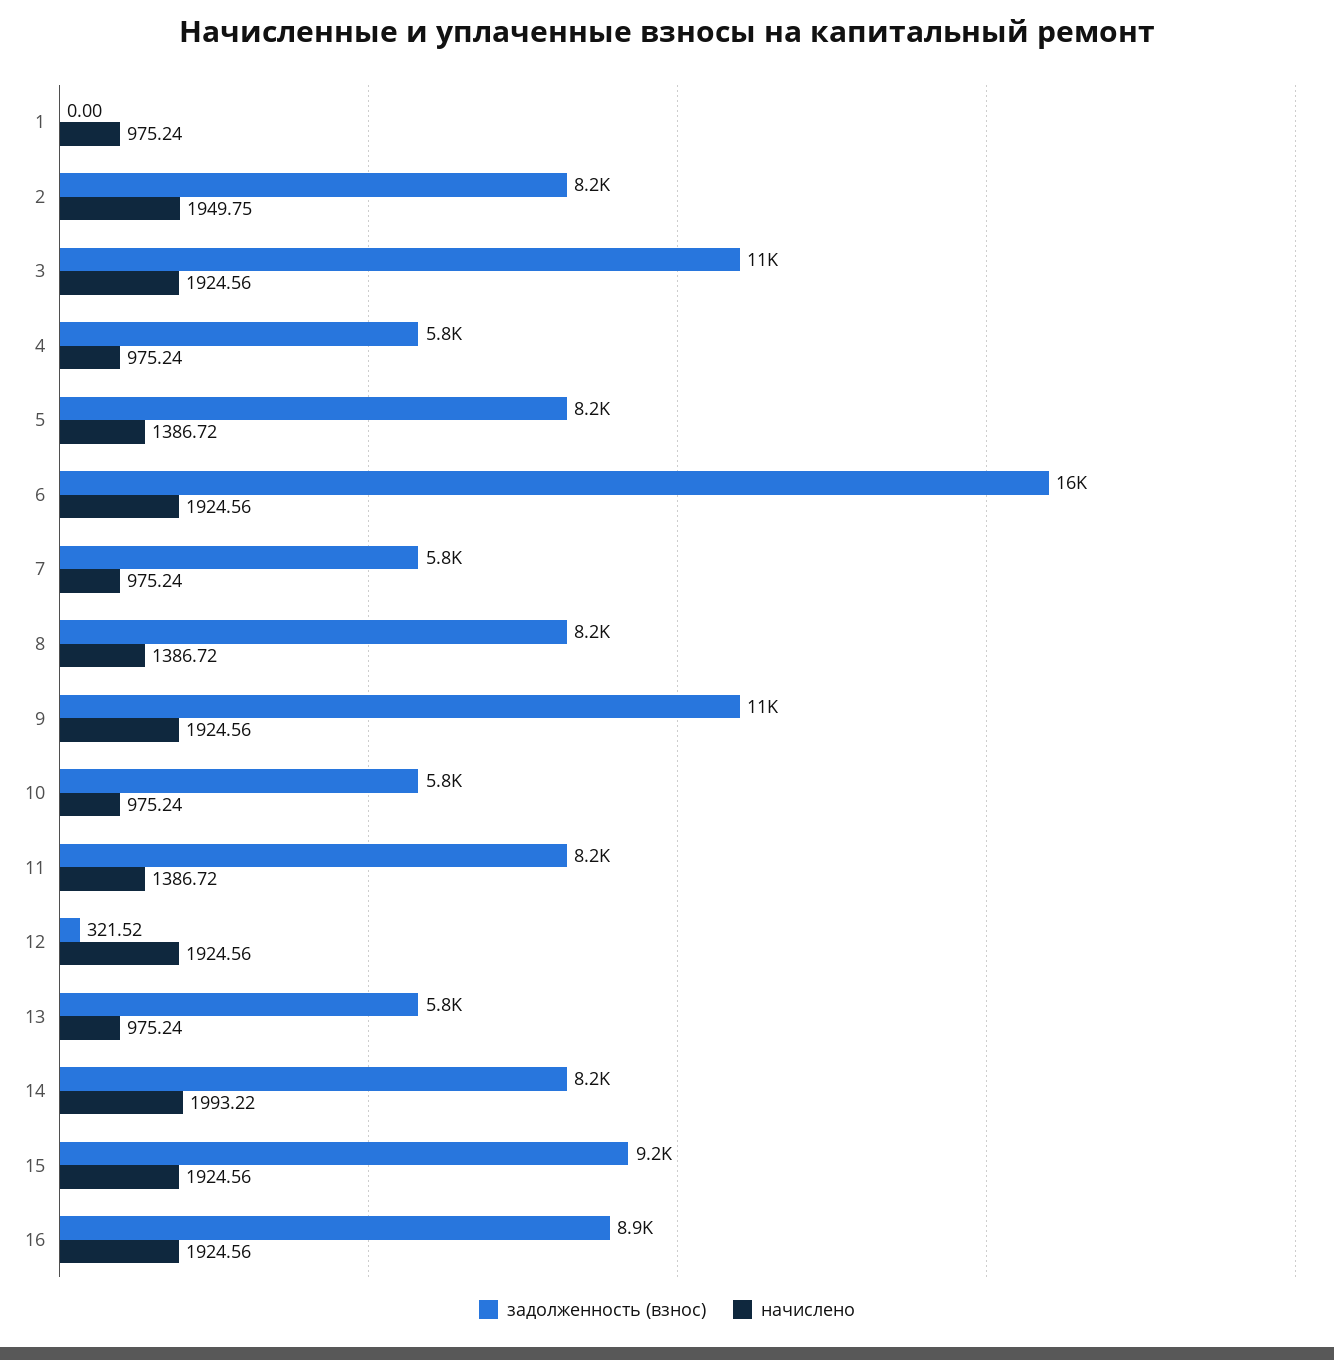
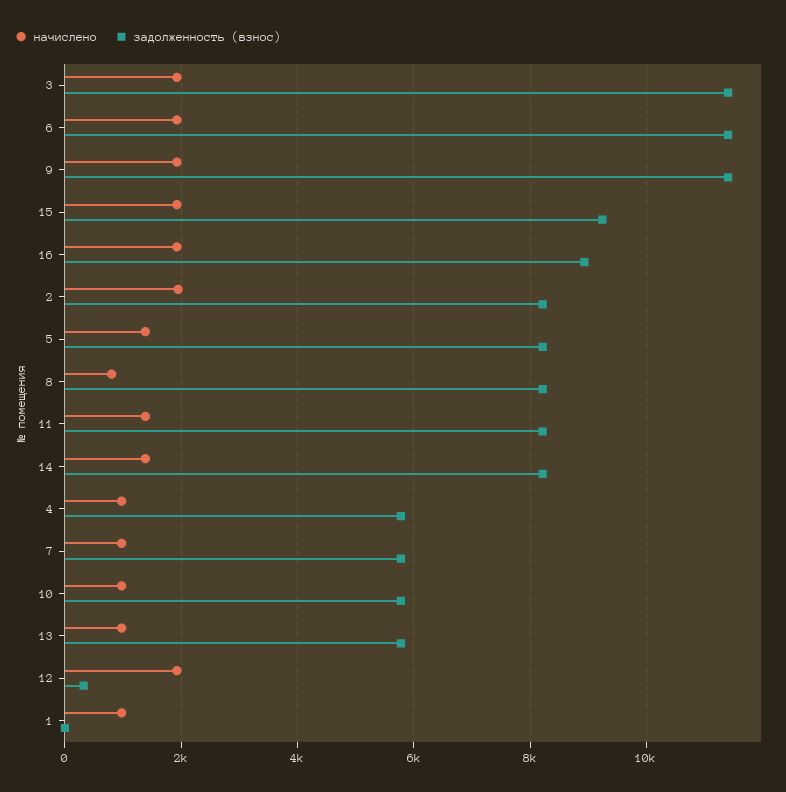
  {
    "задолженность (взнос)": {
      "1": 0,
      "2": 8200,
      "3": 11000,
      "4": 5800,
      "5": 8200,
-     "6": 16000,
+     "6": 11400,
      "7": 5800,
      "8": 8200,
      "9": 11000,
      "10": 5800,
      "11": 8200,
      "12": 321.52,
      "13": 5800,
      "14": 8200,
      "15": 9200,
      "16": 8900
    },
    "начислено": {
      "1": 975.24,
      "2": 1949.75,
      "3": 1924.56,
      "4": 975.24,
      "5": 1386.72,
      "6": 1924.56,
      "7": 975.24,
-     "8": 1386.72,
+     "8": 800,
      "9": 1924.56,
      "10": 975.24,
      "11": 1386.72,
      "12": 1924.56,
      "13": 975.24,
-     "14": 1993.22,
+     "14": 1400,
      "15": 1924.56,
      "16": 1924.56
    }
  }

